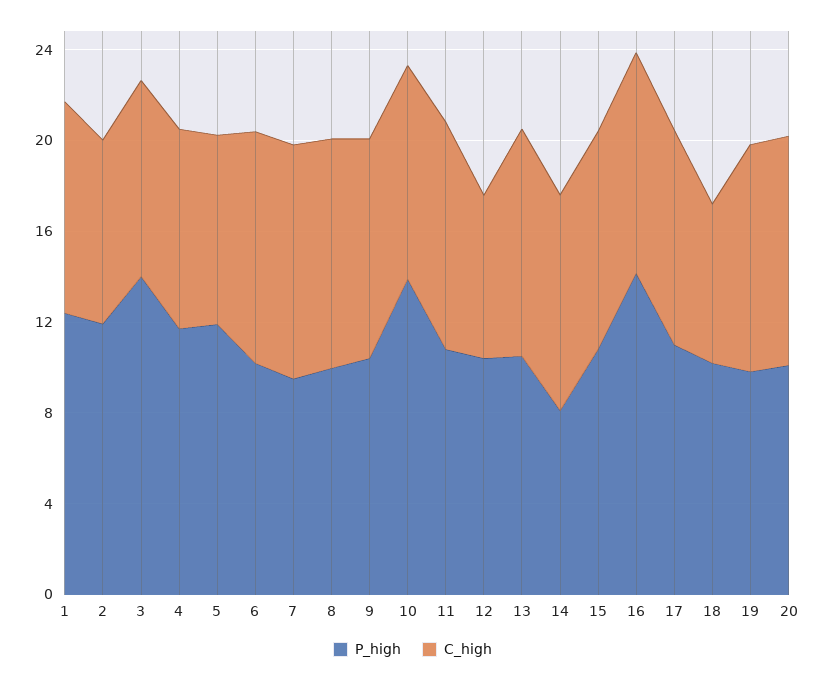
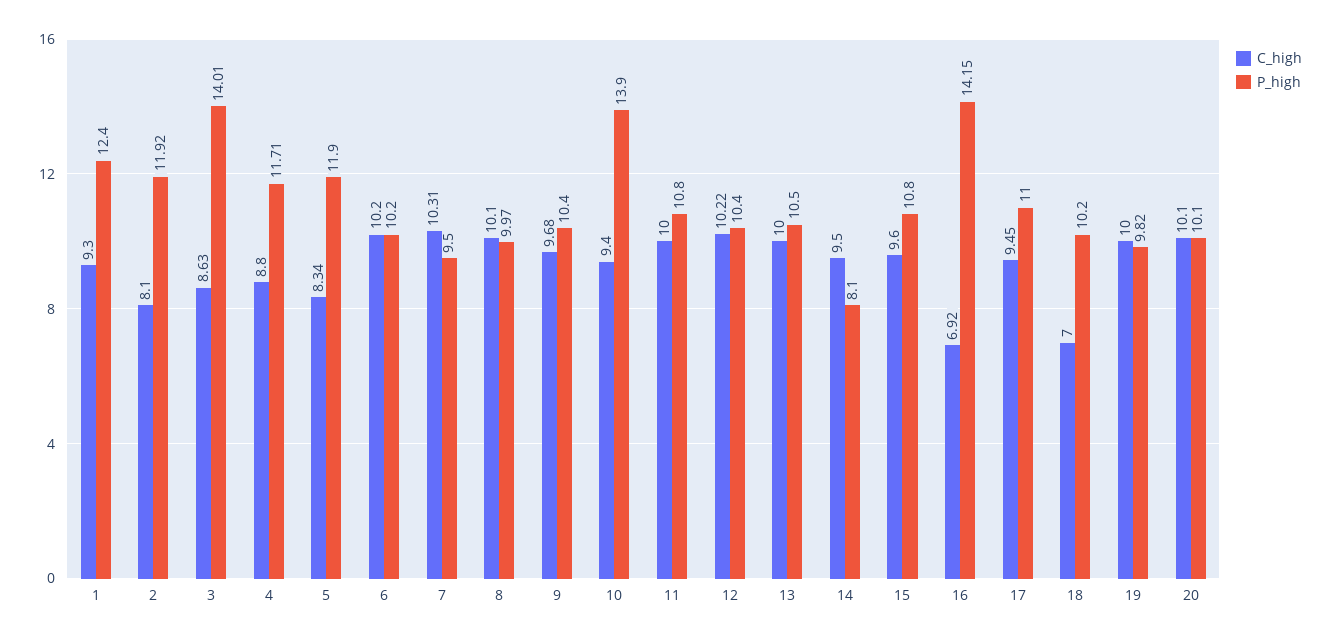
  {
    "P_high": {
      "1": 12.4,
      "2": 11.92,
      "3": 14.01,
      "4": 11.71,
      "5": 11.9,
      "6": 10.2,
      "7": 9.5,
      "8": 9.97,
      "9": 10.4,
      "10": 13.9,
      "11": 10.8,
      "12": 10.4,
      "13": 10.5,
      "14": 8.1,
      "15": 10.8,
      "16": 14.15,
      "17": 11,
      "18": 10.2,
      "19": 9.82,
      "20": 10.1
    },
    "C_high": {
      "1": 9.3,
      "2": 8.1,
      "3": 8.63,
      "4": 8.8,
      "5": 8.34,
      "6": 10.2,
      "7": 10.31,
      "8": 10.1,
      "9": 9.68,
      "10": 9.4,
      "11": 10,
-     "12": 7,
+     "12": 10.22,
      "13": 10,
      "14": 9.5,
      "15": 9.6,
-     "16": 10,
+     "16": 6.92,
      "17": 9.45,
      "18": 7,
      "19": 10,
      "20": 10.1
    }
  }

